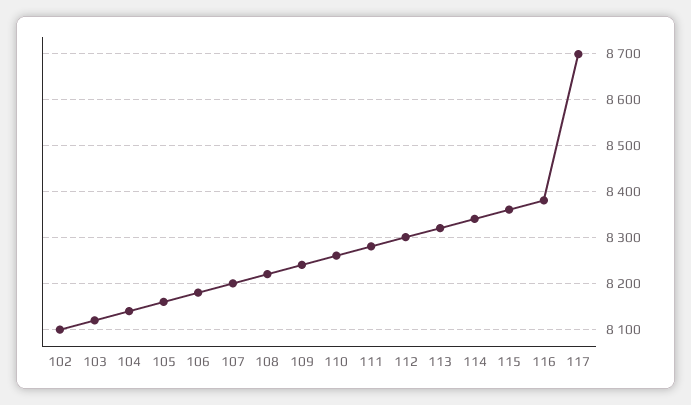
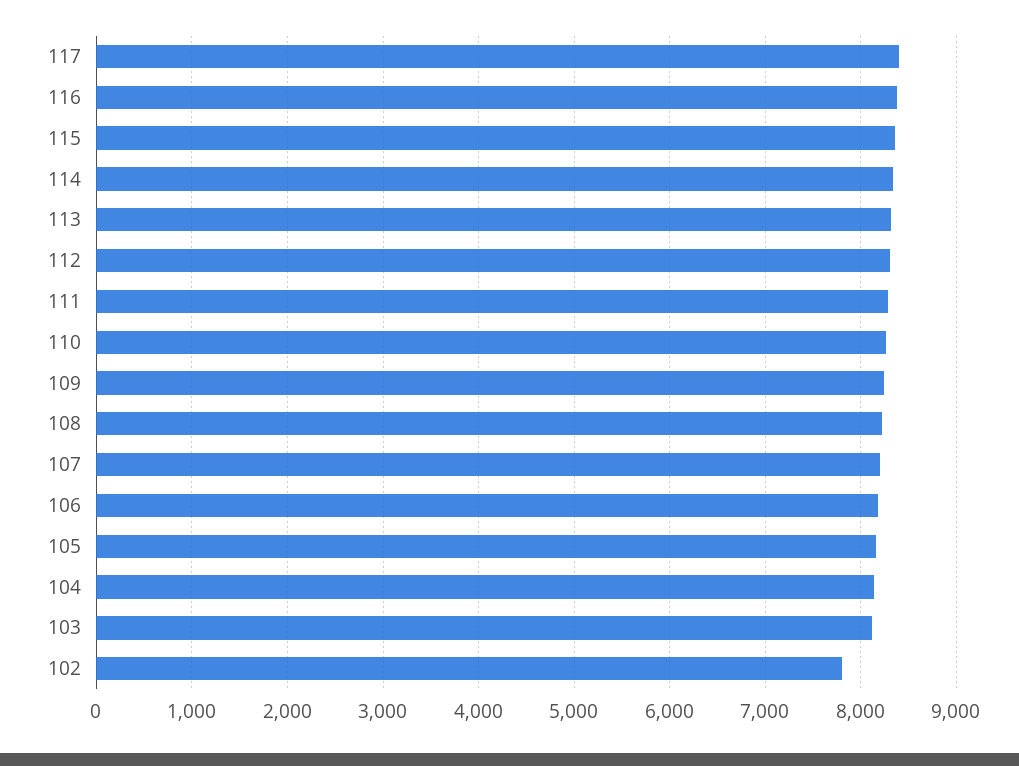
  {
-   "102": 8100,
+   "102": 7800,
    "103": 8120,
    "104": 8140,
    "105": 8160,
    "106": 8180,
    "107": 8200,
    "108": 8220,
    "109": 8240,
    "110": 8260,
    "111": 8280,
    "112": 8300,
    "113": 8320,
    "114": 8340,
    "115": 8360,
    "116": 8380,
-   "117": 8700
+   "117": 8400
  }

